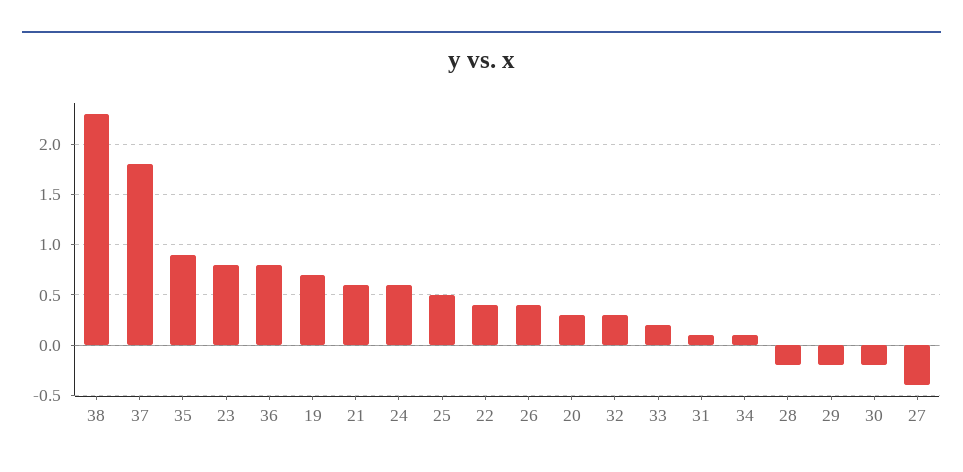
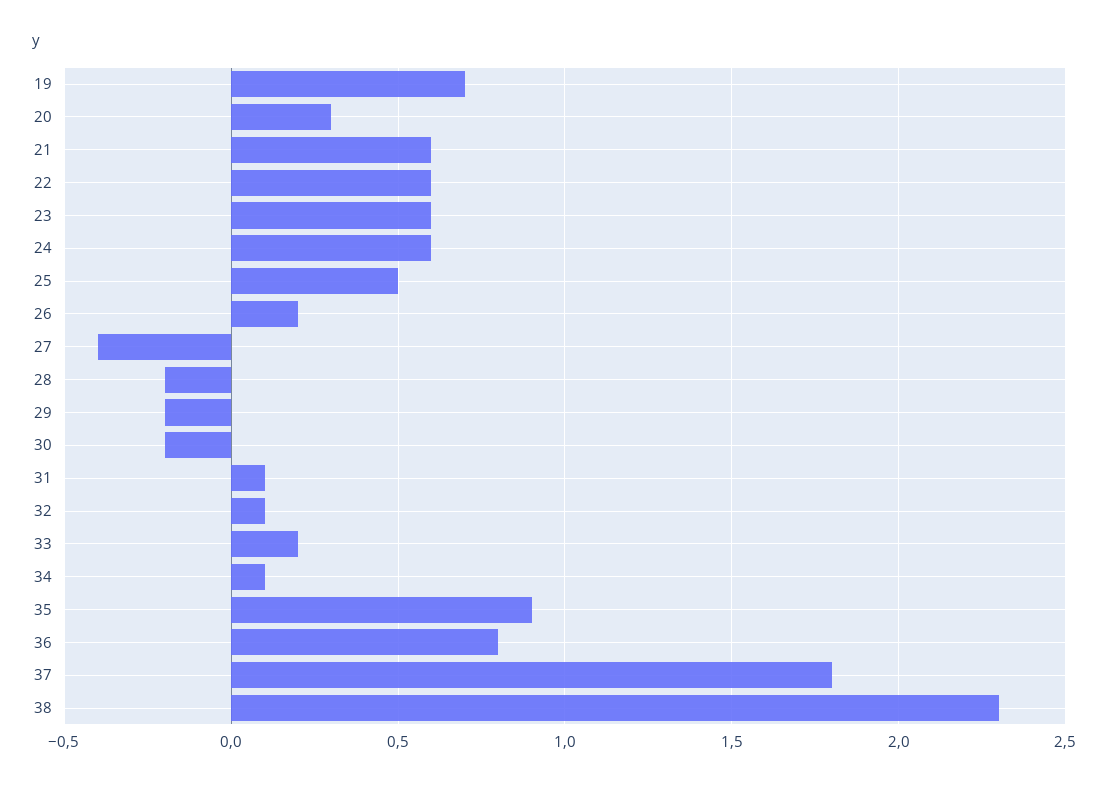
  {
    "38": 2.3,
    "37": 1.8,
    "35": 0.9,
-   "23": 0.8,
+   "23": 0.6,
    "36": 0.8,
    "19": 0.7,
    "21": 0.6,
    "24": 0.6,
    "25": 0.5,
-   "22": 0.4,
+   "22": 0.6,
-   "26": 0.4,
+   "26": 0.2,
    "20": 0.3,
-   "32": 0.3,
+   "32": 0.1,
    "33": 0.2,
    "31": 0.1,
    "34": 0.1,
    "28": -0.2,
    "29": -0.2,
    "30": -0.2,
    "27": -0.4
  }

